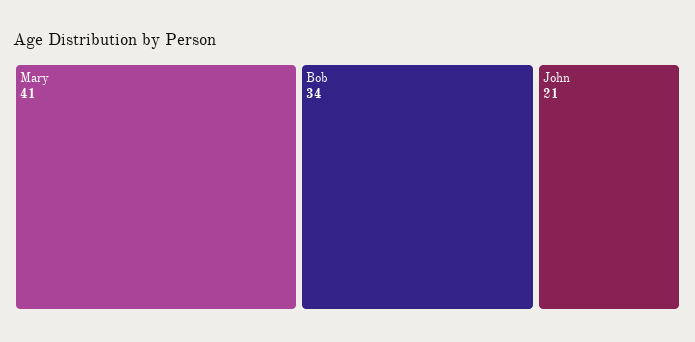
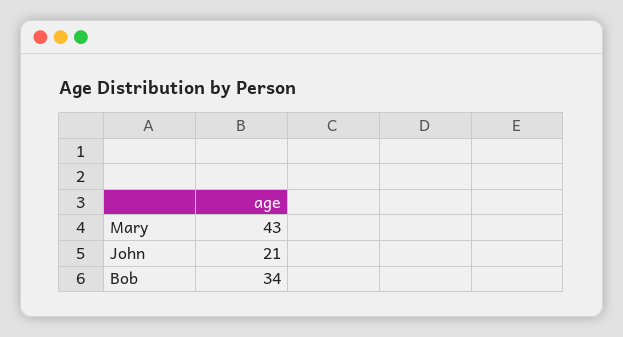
  {
-   "Mary": 41,
+   "Mary": 43,
    "Bob": 34,
    "John": 21
  }

